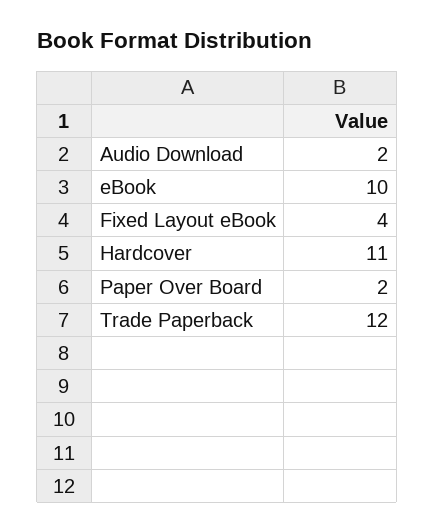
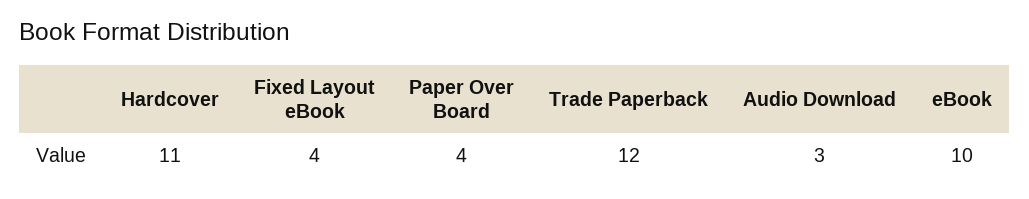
  {
-   "Audio Download": 2,
+   "Audio Download": 3,
    "eBook": 10,
    "Fixed Layout eBook": 4,
    "Hardcover": 11,
-   "Paper Over Board": 2,
+   "Paper Over Board": 4,
    "Trade Paperback": 12
  }

